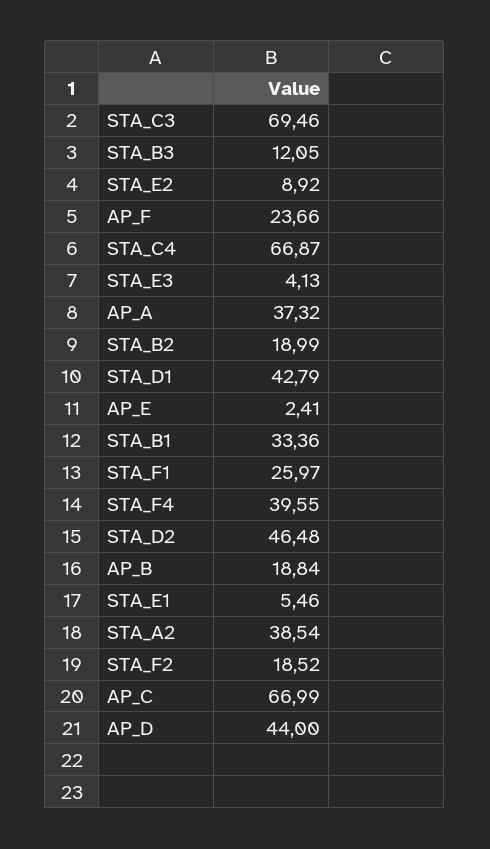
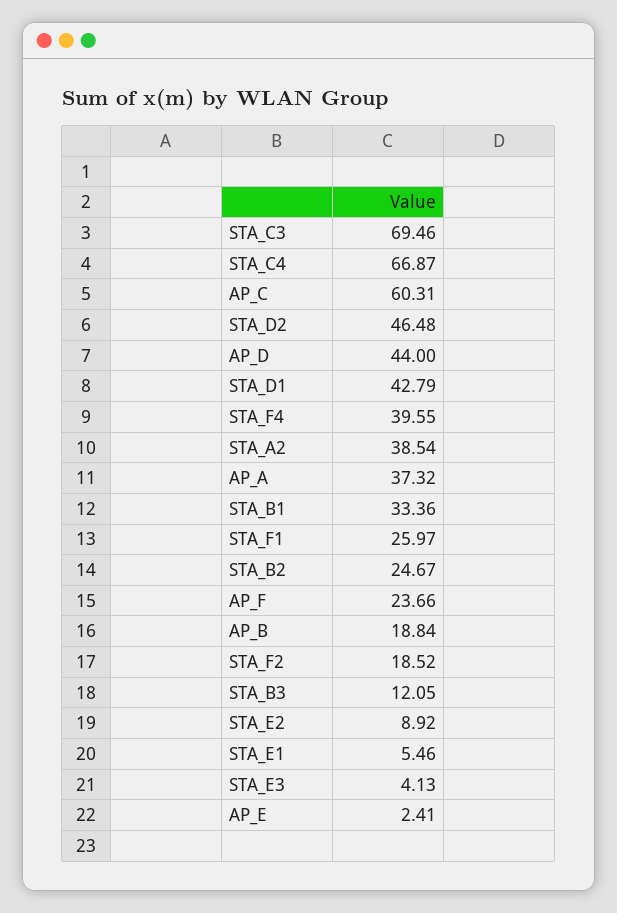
  {
    "STA_C3": 69.46,
    "STA_B3": 12.05,
    "STA_E2": 8.92,
    "AP_F": 23.66,
    "STA_C4": 66.87,
    "STA_E3": 4.13,
    "AP_A": 37.32,
-   "STA_B2": 18.99,
+   "STA_B2": 24.67,
    "STA_D1": 42.79,
    "AP_E": 2.41,
    "STA_B1": 33.36,
    "STA_F1": 25.97,
    "STA_F4": 39.55,
    "STA_D2": 46.48,
    "AP_B": 18.84,
    "STA_E1": 5.46,
    "STA_A2": 38.54,
    "STA_F2": 18.52,
-   "AP_C": 66.99,
+   "AP_C": 60.31,
    "AP_D": 44
  }

